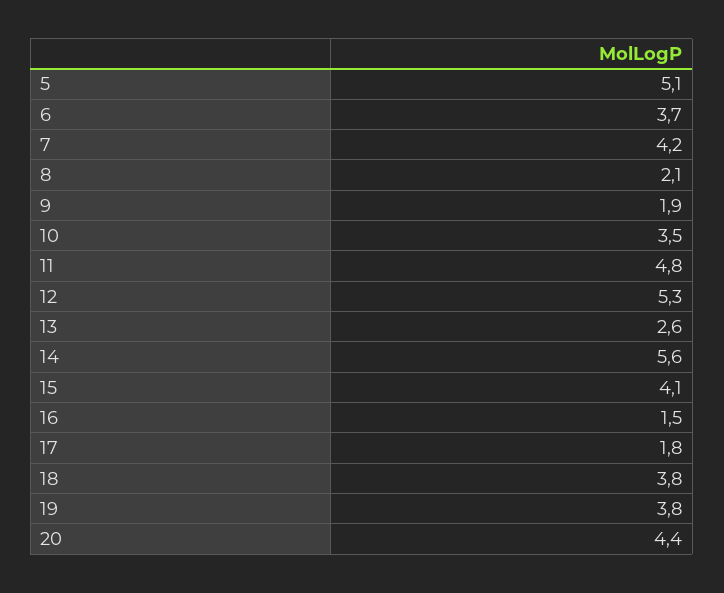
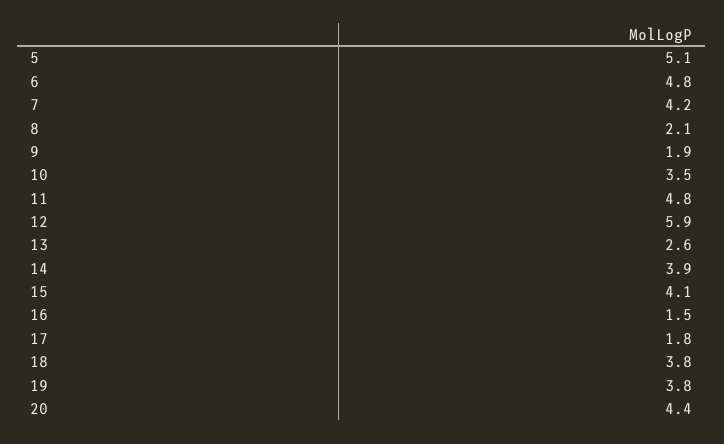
  {
    "5": 5.1,
-   "6": 3.7,
+   "6": 4.8,
    "7": 4.2,
    "8": 2.1,
    "9": 1.9,
    "10": 3.5,
    "11": 4.8,
-   "12": 5.3,
+   "12": 5.9,
    "13": 2.6,
-   "14": 5.6,
+   "14": 3.9,
    "15": 4.1,
    "16": 1.5,
    "17": 1.8,
    "18": 3.8,
    "19": 3.8,
    "20": 4.4
  }

